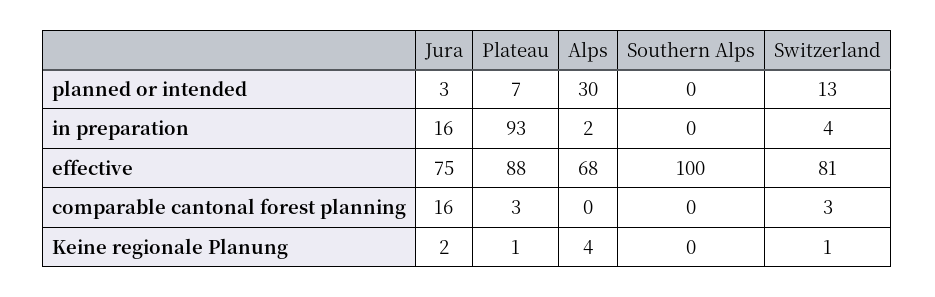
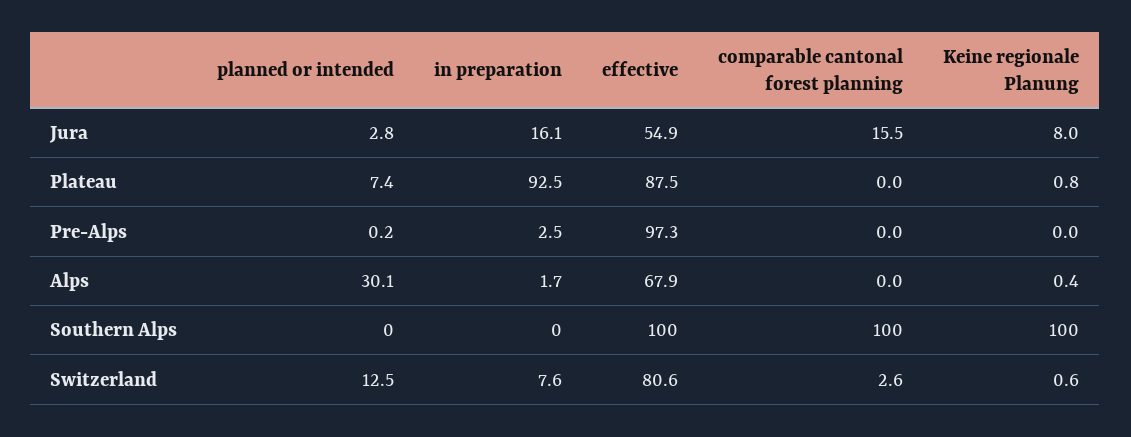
  {
    "Jura": {
      "planned or intended": 2.8,
      "in preparation": 16.1,
-     "effective": 75,
+     "effective": 54.9,
      "comparable cantonal forest planning": 15.5,
-     "Keine regionale Planung": 2
+     "Keine regionale Planung": 8
    },
    "Plateau": {
      "planned or intended": 7.4,
      "in preparation": 92.5,
      "effective": 87.5,
-     "comparable cantonal forest planning": 3,
+     "comparable cantonal forest planning": 0,
      "Keine regionale Planung": 0.8
    },
    "Alps": {
      "planned or intended": 30.1,
      "in preparation": 1.7,
      "effective": 67.9,
      "comparable cantonal forest planning": 0,
-     "Keine regionale Planung": 4
+     "Keine regionale Planung": 0.4
    },
    "Southern Alps": {
      "planned or intended": 0,
      "in preparation": 0,
      "effective": 100,
-     "comparable cantonal forest planning": 0,
+     "comparable cantonal forest planning": 100,
-     "Keine regionale Planung": 0
+     "Keine regionale Planung": 100
    },
    "Switzerland": {
      "planned or intended": 12.5,
-     "in preparation": 4,
+     "in preparation": 7.6,
      "effective": 80.6,
      "comparable cantonal forest planning": 2.6,
      "Keine regionale Planung": 0.6
-   }
+   },
+   "Pre-Alps": {
+     "planned or intended": 0.2,
+     "in preparation": 2.5,
+     "effective": 97.3,
+     "comparable cantonal forest planning": 0,
+     "Keine regionale Planung": 0
+   }
  }

